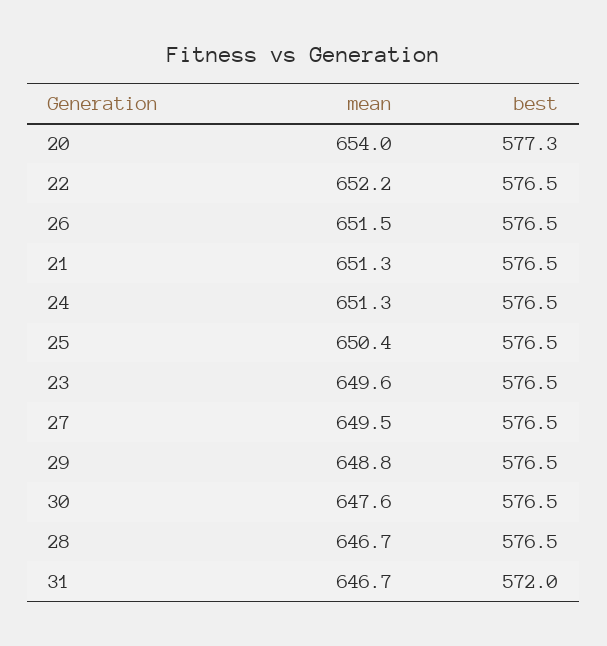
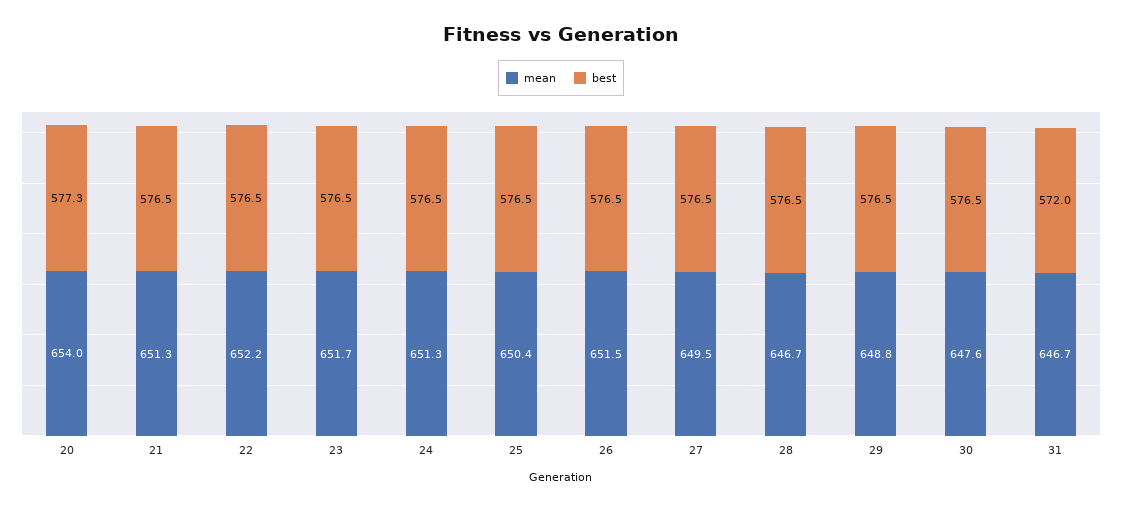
  {
    "mean": {
      "20": 654,
      "22": 652.2,
      "26": 651.5,
      "21": 651.3,
      "24": 651.3,
      "25": 650.4,
-     "23": 649.6,
+     "23": 651.7,
      "27": 649.5,
      "29": 648.8,
      "30": 647.6,
      "28": 646.7,
      "31": 646.7
    },
    "best": {
      "20": 577.3,
      "22": 576.5,
      "26": 576.5,
      "21": 576.5,
      "24": 576.5,
      "25": 576.5,
      "23": 576.5,
      "27": 576.5,
      "29": 576.5,
      "30": 576.5,
      "28": 576.5,
      "31": 572
    }
  }

